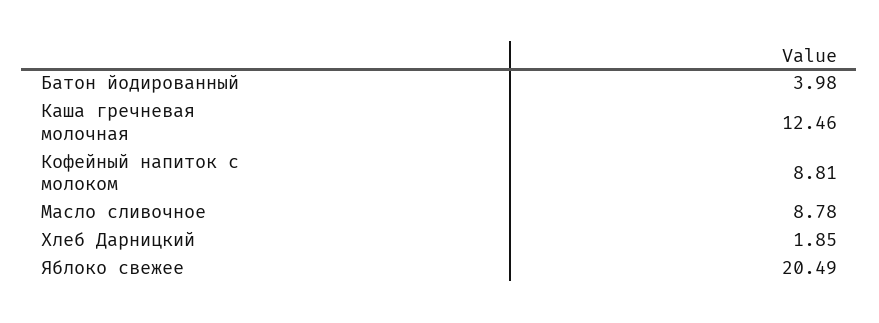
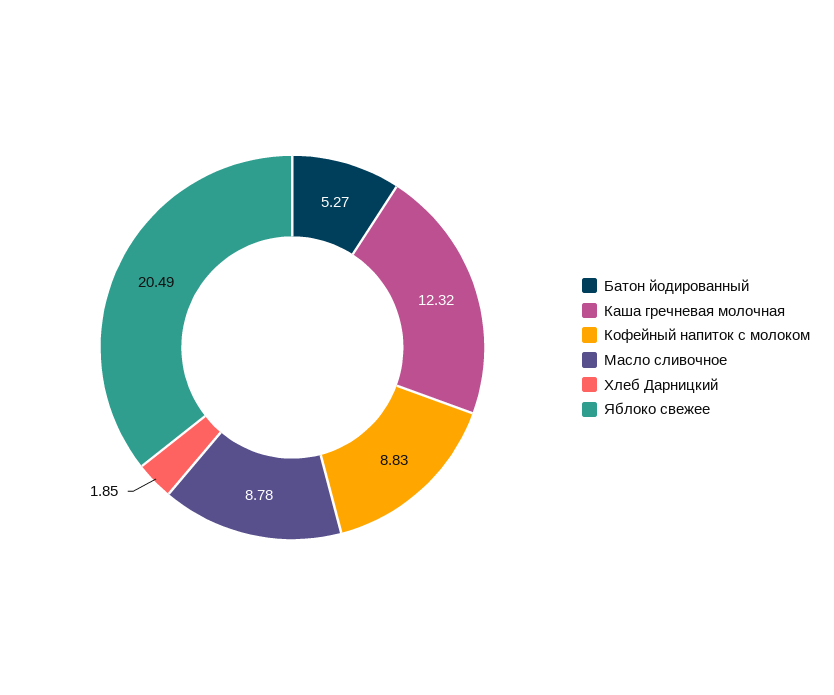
  {
-   "Батон йодированный": 3.98,
+   "Батон йодированный": 5.27,
-   "Каша гречневая молочная": 12.46,
+   "Каша гречневая молочная": 12.32,
-   "Кофейный напиток с молоком": 8.81,
+   "Кофейный напиток с молоком": 8.83,
    "Масло сливочное": 8.78,
    "Хлеб Дарницкий": 1.85,
    "Яблоко свежее": 20.49
  }

